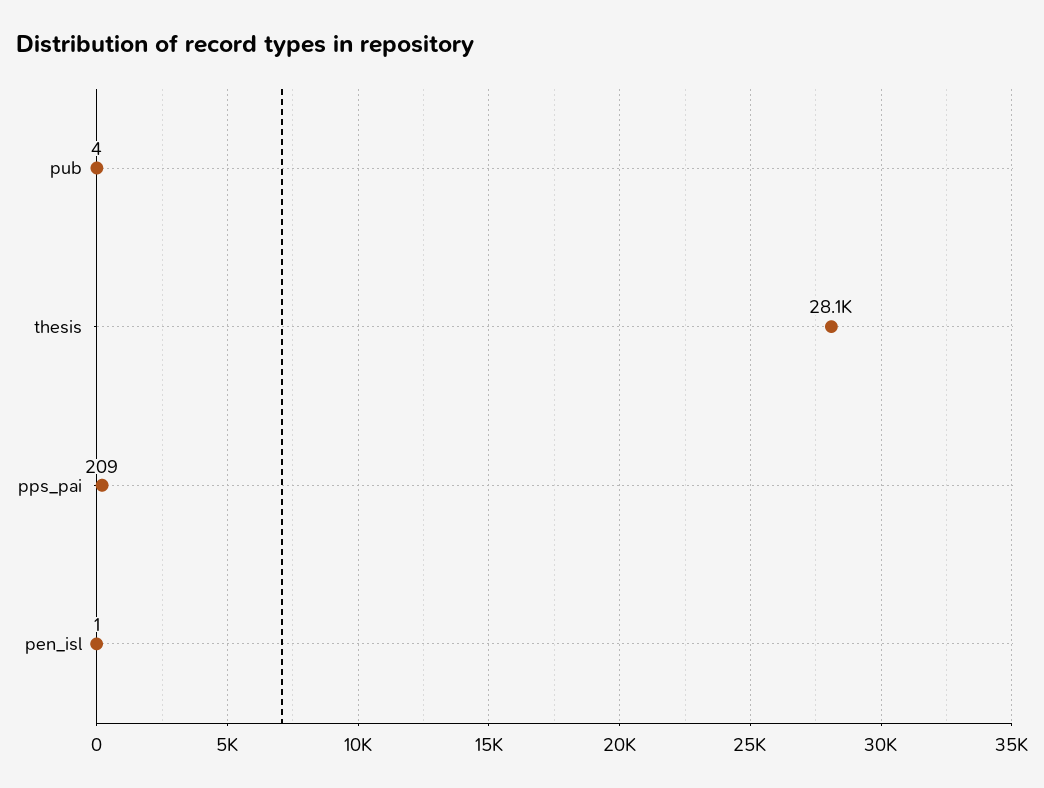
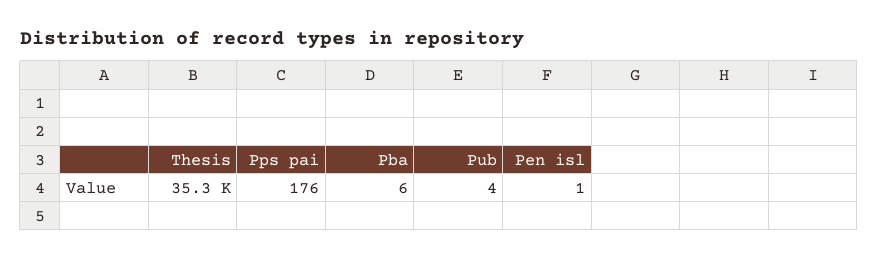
  {
    "pub": 4,
-   "thesis": 28100,
+   "thesis": 35300,
-   "pps_pai": 209,
+   "pps_pai": 176,
-   "pen_isl": 1
+   "pen_isl": 1,
+   "Pba": 6
  }

